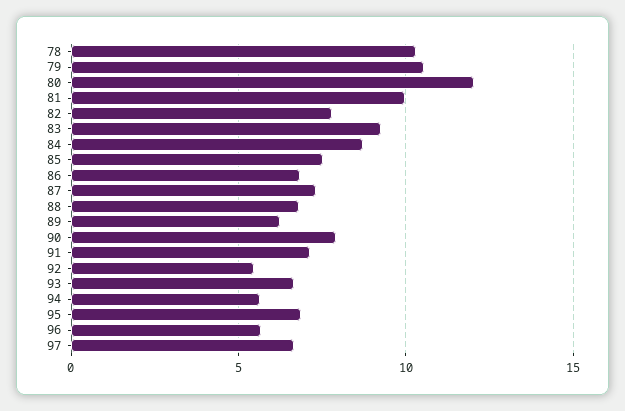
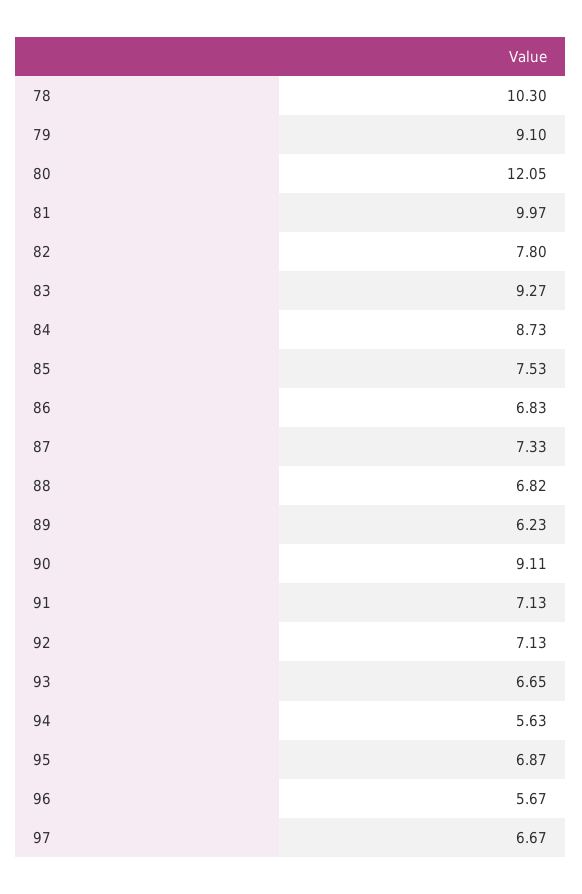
  {
    "78": 10.3,
-   "79": 10.5,
+   "79": 9.1,
    "80": 12.05,
    "81": 9.97,
    "82": 7.8,
    "83": 9.27,
    "84": 8.73,
    "85": 7.53,
    "86": 6.83,
    "87": 7.33,
    "88": 6.82,
    "89": 6.23,
-   "90": 8,
+   "90": 9.11,
    "91": 7.13,
-   "92": 5.5,
+   "92": 7.13,
    "93": 6.65,
    "94": 5.63,
    "95": 6.87,
    "96": 5.67,
    "97": 6.67
  }

